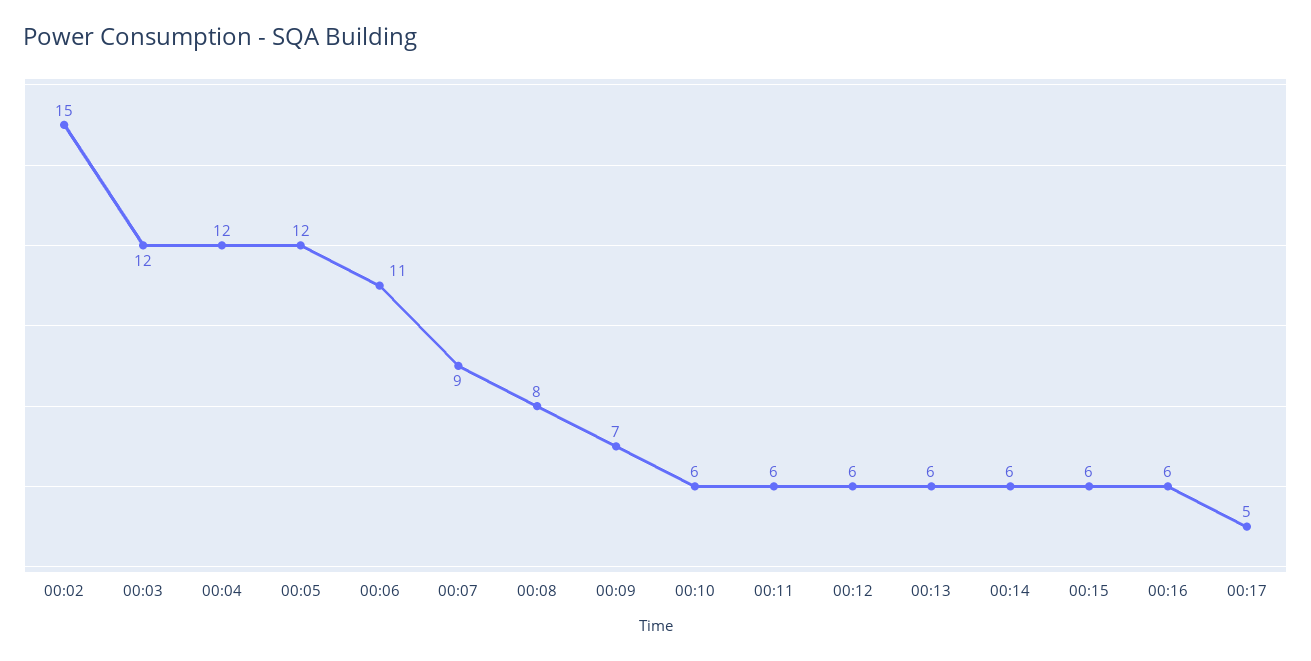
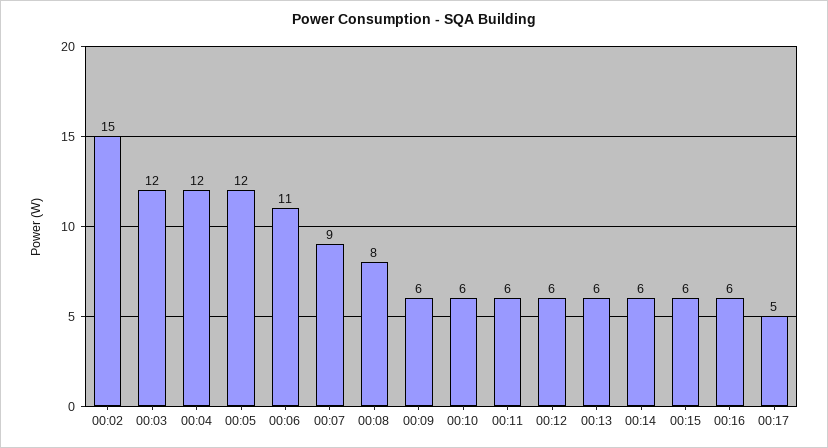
  {
    "00:02": 15,
    "00:03": 12,
    "00:04": 12,
    "00:05": 12,
    "00:06": 11,
    "00:07": 9,
    "00:08": 8,
-   "00:09": 7,
+   "00:09": 6,
    "00:10": 6,
    "00:11": 6,
    "00:12": 6,
    "00:13": 6,
    "00:14": 6,
    "00:15": 6,
    "00:16": 6,
    "00:17": 5
  }

